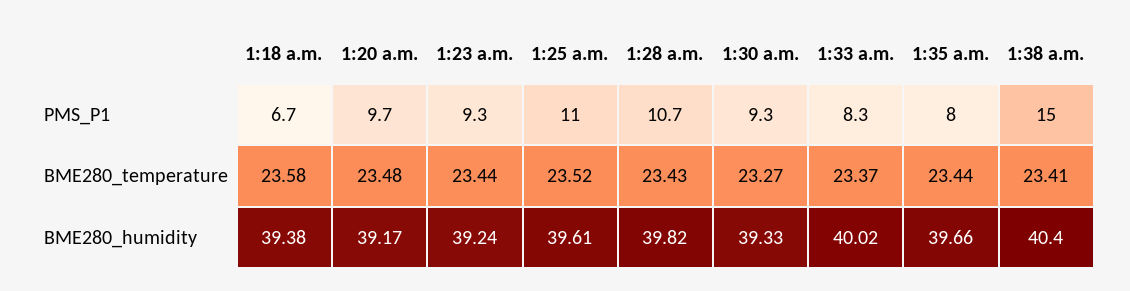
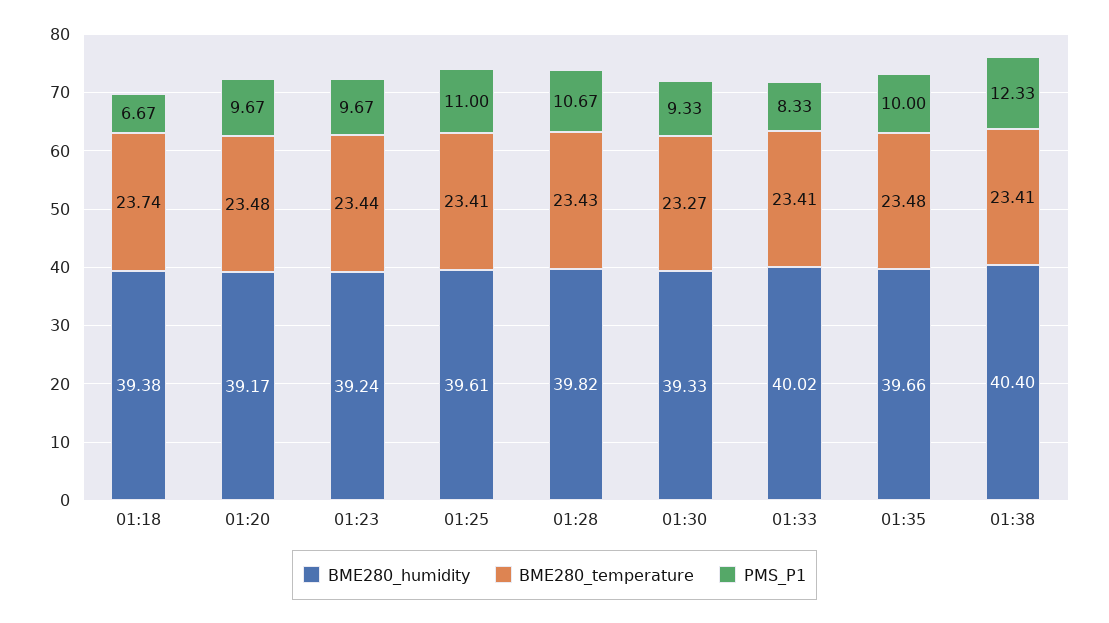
  {
    "PMS_P1": {
      "1:18 a.m.": 6.67,
      "1:20 a.m.": 9.67,
-     "1:23 a.m.": 9.3,
+     "1:23 a.m.": 9.67,
      "1:25 a.m.": 11,
      "1:28 a.m.": 10.67,
      "1:30 a.m.": 9.33,
      "1:33 a.m.": 8.33,
-     "1:35 a.m.": 8,
+     "1:35 a.m.": 10,
-     "1:38 a.m.": 15
+     "1:38 a.m.": 12.33
    },
    "BME280_temperature": {
-     "1:18 a.m.": 23.58,
+     "1:18 a.m.": 23.74,
      "1:20 a.m.": 23.48,
      "1:23 a.m.": 23.44,
-     "1:25 a.m.": 23.52,
+     "1:25 a.m.": 23.41,
      "1:28 a.m.": 23.43,
      "1:30 a.m.": 23.27,
-     "1:33 a.m.": 23.37,
+     "1:33 a.m.": 23.41,
-     "1:35 a.m.": 23.44,
+     "1:35 a.m.": 23.48,
      "1:38 a.m.": 23.41
    },
    "BME280_humidity": {
      "1:18 a.m.": 39.38,
      "1:20 a.m.": 39.17,
      "1:23 a.m.": 39.24,
      "1:25 a.m.": 39.61,
      "1:28 a.m.": 39.82,
      "1:30 a.m.": 39.33,
      "1:33 a.m.": 40.02,
      "1:35 a.m.": 39.66,
      "1:38 a.m.": 40.4
    }
  }

